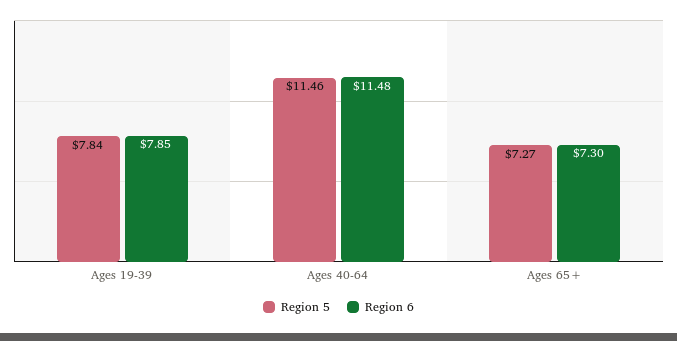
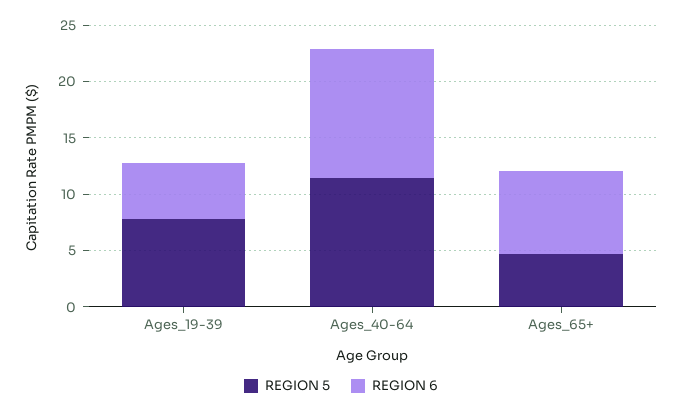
  {
    "Region 5": {
      "Ages 19-39": 7.84,
      "Ages 40-64": 11.46,
-     "Ages 65+": 7.27
+     "Ages 65+": 5
    },
    "Region 6": {
-     "Ages 19-39": 7.85,
+     "Ages 19-39": 5,
      "Ages 40-64": 11.48,
      "Ages 65+": 7.3
    }
  }

